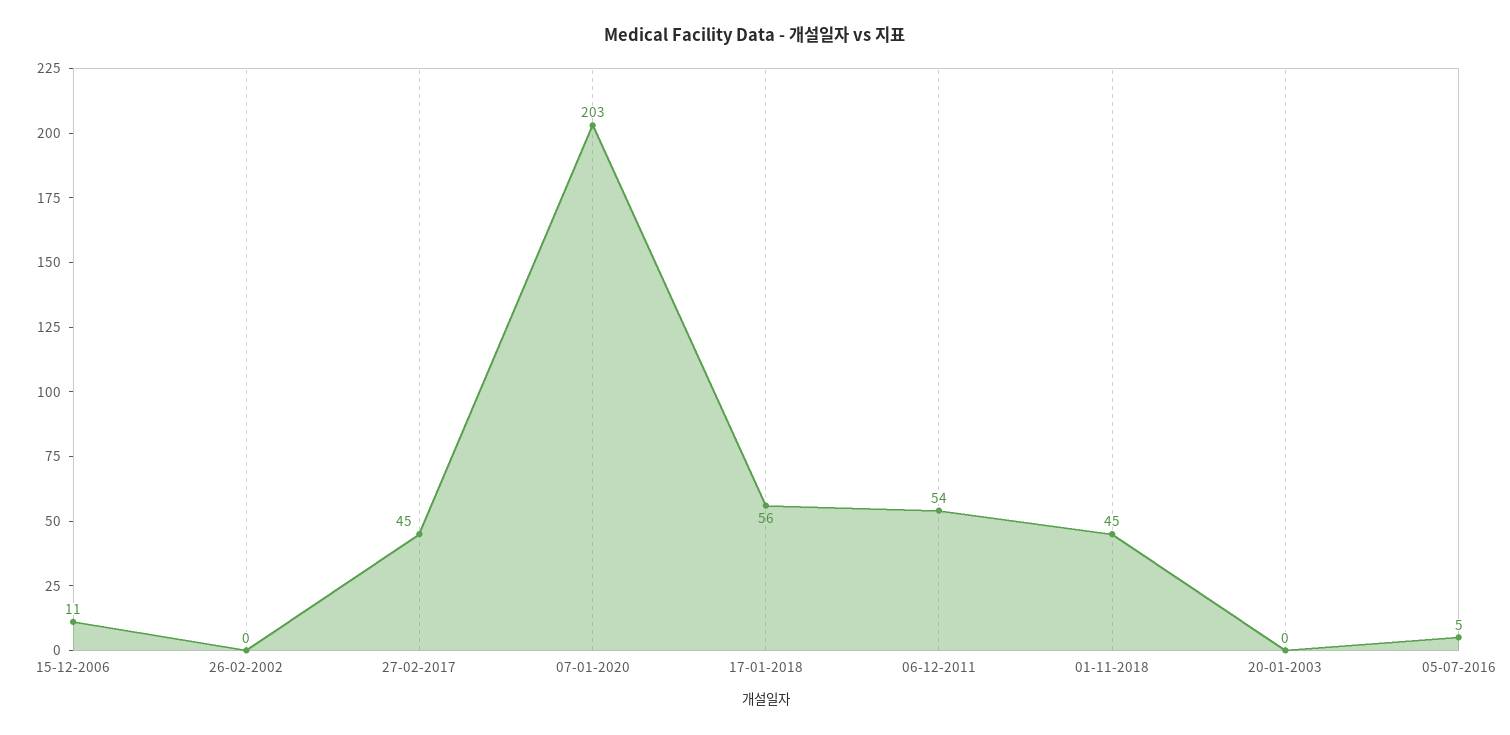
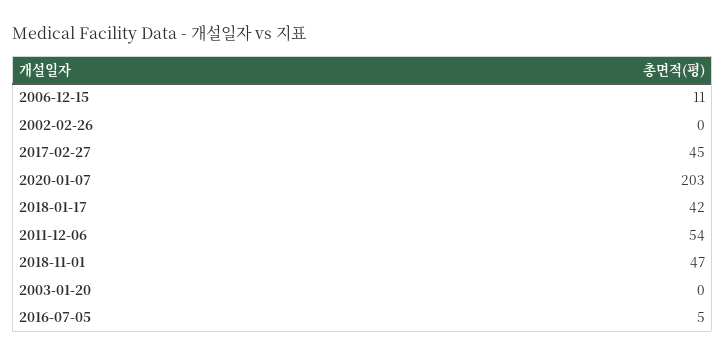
  {
    "15-12-2006": 11,
    "26-02-2002": 0,
    "27-02-2017": 45,
    "07-01-2020": 203,
-   "17-01-2018": 56,
+   "17-01-2018": 42,
    "06-12-2011": 54,
-   "01-11-2018": 45,
+   "01-11-2018": 47,
    "20-01-2003": 0,
    "05-07-2016": 5
  }

